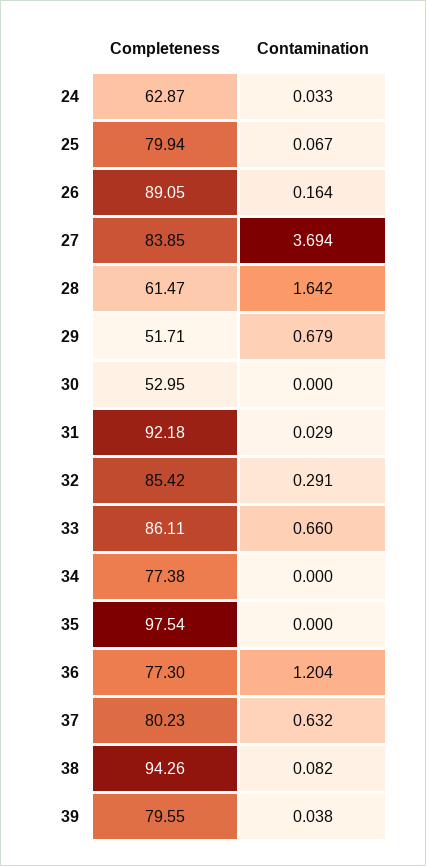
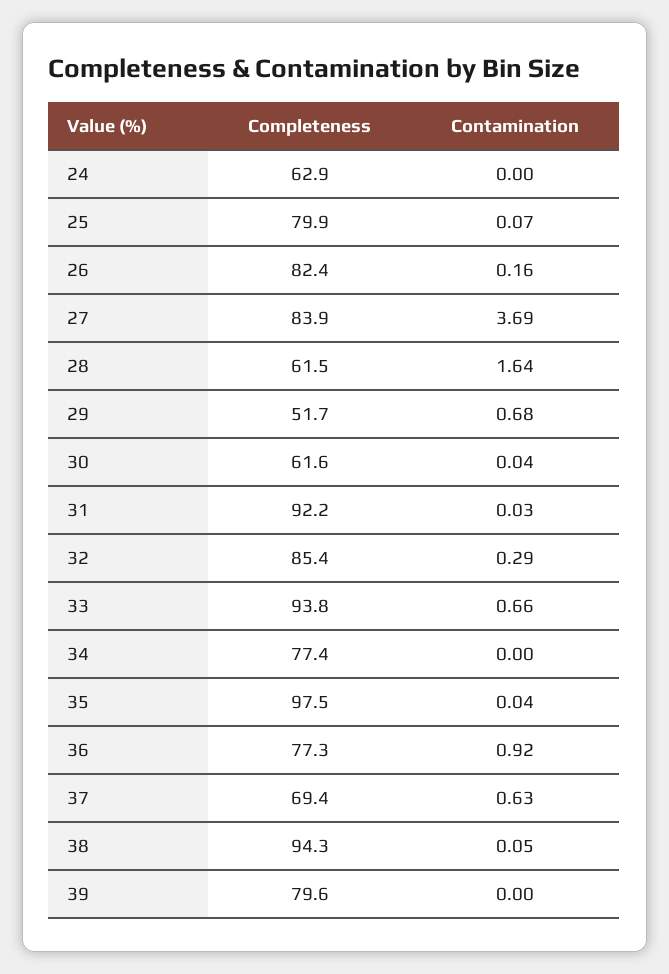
  {
    "Completeness": {
      "24": 62.87,
      "25": 79.94,
-     "26": 89.05,
+     "26": 82.4,
      "27": 83.85,
      "28": 61.47,
      "29": 51.71,
-     "30": 52.95,
+     "30": 61.6,
      "31": 92.18,
      "32": 85.42,
-     "33": 86.11,
+     "33": 93.8,
      "34": 77.38,
      "35": 97.54,
      "36": 77.3,
-     "37": 80.23,
+     "37": 69.4,
      "38": 94.26,
      "39": 79.55
    },
    "Contamination": {
-     "24": 0.033,
+     "24": 0,
      "25": 0.067,
      "26": 0.164,
      "27": 3.694,
      "28": 1.642,
      "29": 0.679,
-     "30": 0,
+     "30": 0.04,
      "31": 0.029,
      "32": 0.291,
      "33": 0.66,
      "34": 0,
-     "35": 0,
+     "35": 0.04,
-     "36": 1.204,
+     "36": 0.92,
      "37": 0.632,
-     "38": 0.082,
+     "38": 0.05,
-     "39": 0.038
+     "39": 0
    }
  }

